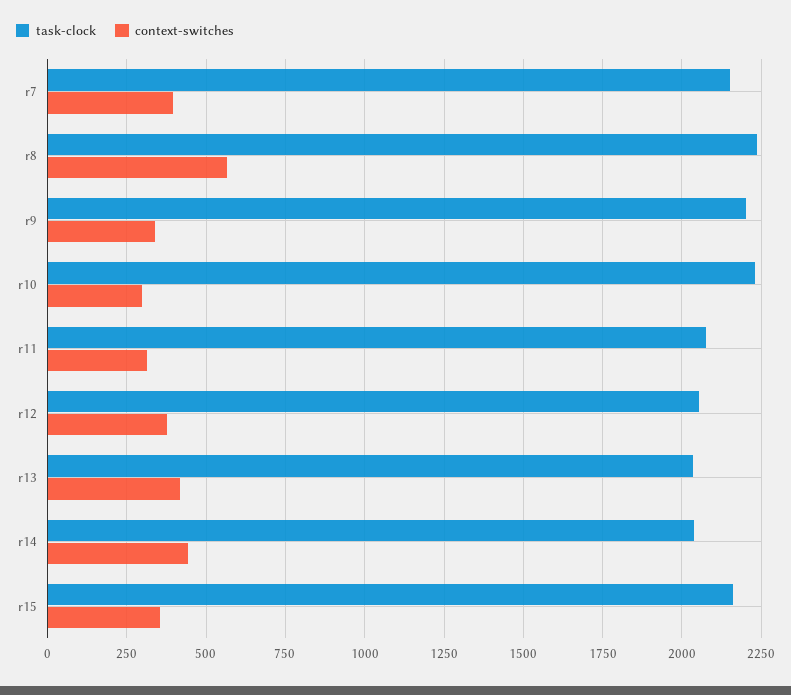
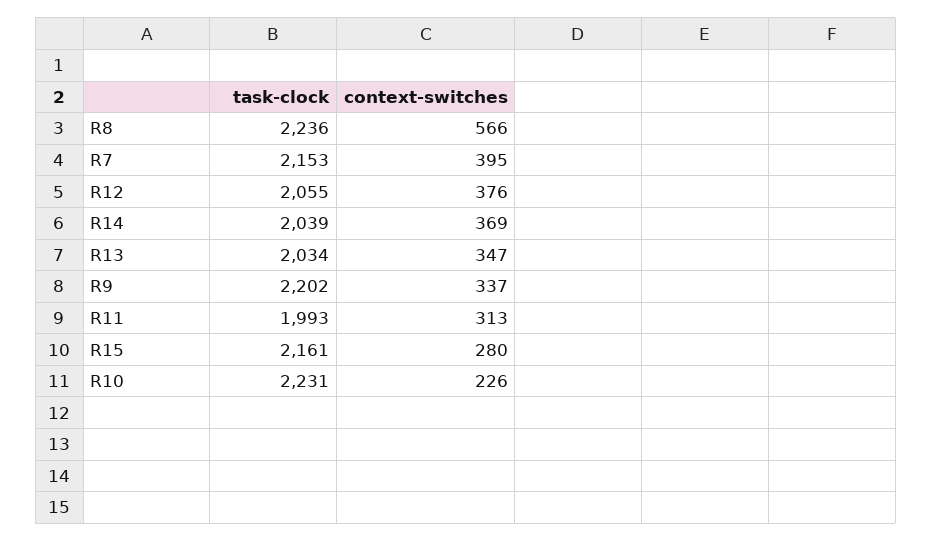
  {
    "task-clock": {
      "r7": 2153,
      "r8": 2236,
      "r9": 2202,
      "r10": 2231,
-     "r11": 2075,
+     "r11": 1993,
      "r12": 2055,
      "r13": 2034,
      "r14": 2039,
      "r15": 2161
    },
    "context-switches": {
      "r7": 395,
      "r8": 566,
      "r9": 337,
-     "r10": 300,
+     "r10": 226,
      "r11": 313,
      "r12": 376,
-     "r13": 425,
+     "r13": 347,
-     "r14": 450,
+     "r14": 369,
-     "r15": 350
+     "r15": 280
    }
  }

